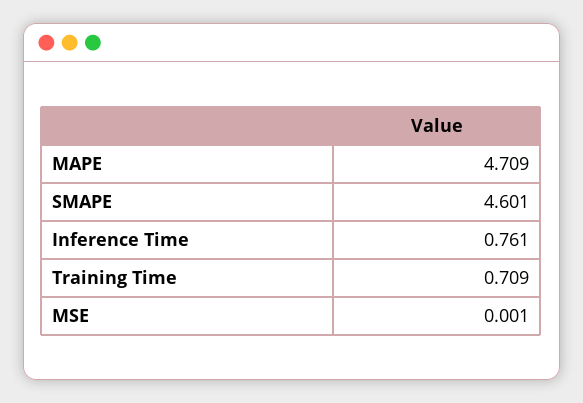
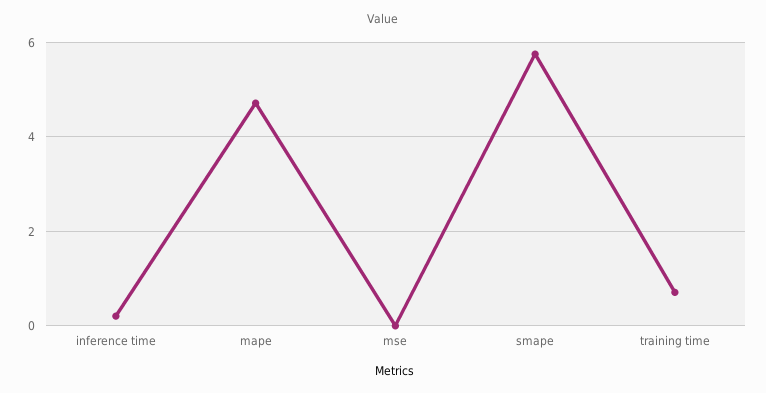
  {
    "MAPE": 4.709,
-   "SMAPE": 4.601,
+   "SMAPE": 5.8,
-   "Inference Time": 0.761,
+   "Inference Time": 0.2,
    "Training Time": 0.709,
    "MSE": 0.001
  }

